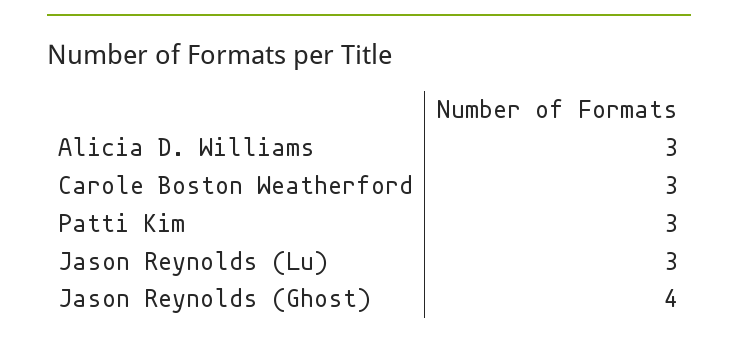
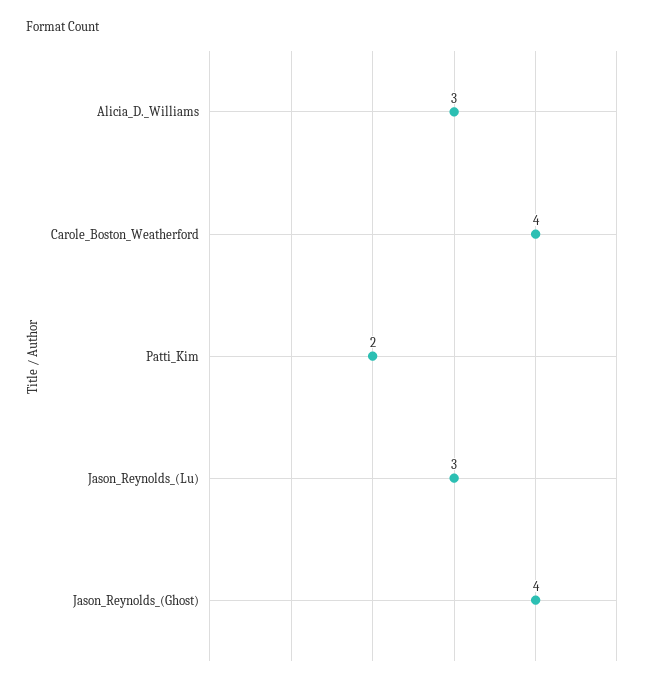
  {
    "Alicia D. Williams": 3,
-   "Carole Boston Weatherford": 3,
+   "Carole Boston Weatherford": 4,
-   "Patti Kim": 3,
+   "Patti Kim": 2,
    "Jason Reynolds (Lu)": 3,
    "Jason Reynolds (Ghost)": 4
  }

